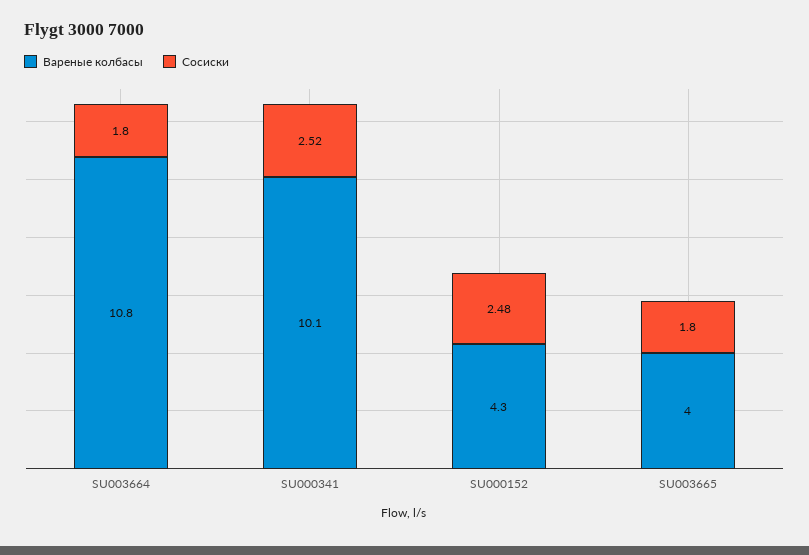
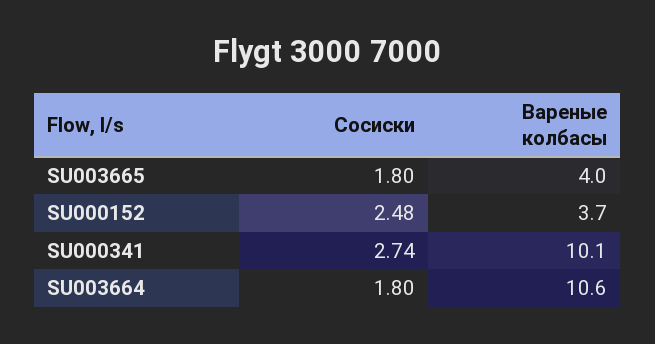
  {
    "Вареные колбасы": {
-     "SU003664": 10.8,
+     "SU003664": 10.6,
      "SU000341": 10.1,
-     "SU000152": 4.3,
+     "SU000152": 3.7,
      "SU003665": 4
    },
    "Сосиски": {
      "SU003664": 1.8,
-     "SU000341": 2.52,
+     "SU000341": 2.74,
      "SU000152": 2.48,
      "SU003665": 1.8
    }
  }

